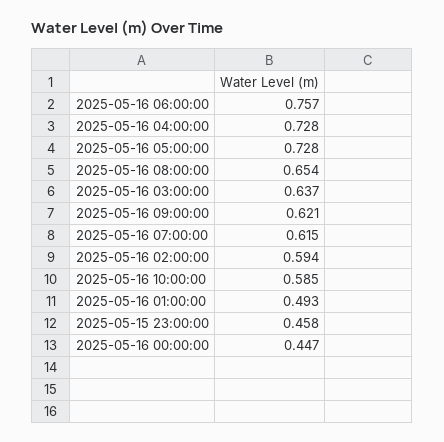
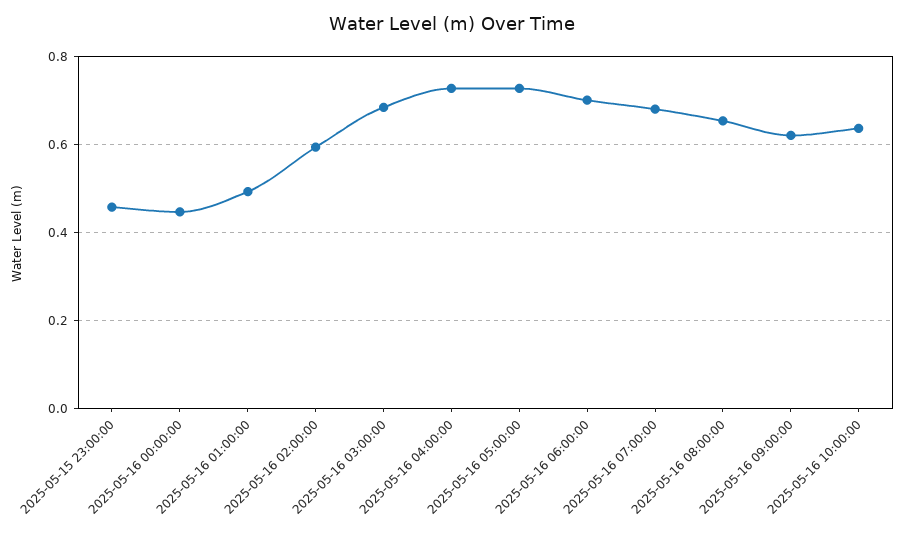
  {
-   "2025-05-16 06:00:00": 0.757,
+   "2025-05-16 06:00:00": 0.7,
    "2025-05-16 04:00:00": 0.728,
    "2025-05-16 05:00:00": 0.728,
    "2025-05-16 08:00:00": 0.654,
-   "2025-05-16 03:00:00": 0.637,
+   "2025-05-16 03:00:00": 0.68,
    "2025-05-16 09:00:00": 0.621,
-   "2025-05-16 07:00:00": 0.615,
+   "2025-05-16 07:00:00": 0.68,
    "2025-05-16 02:00:00": 0.594,
-   "2025-05-16 10:00:00": 0.585,
+   "2025-05-16 10:00:00": 0.64,
    "2025-05-16 01:00:00": 0.493,
    "2025-05-15 23:00:00": 0.458,
    "2025-05-16 00:00:00": 0.447
  }

